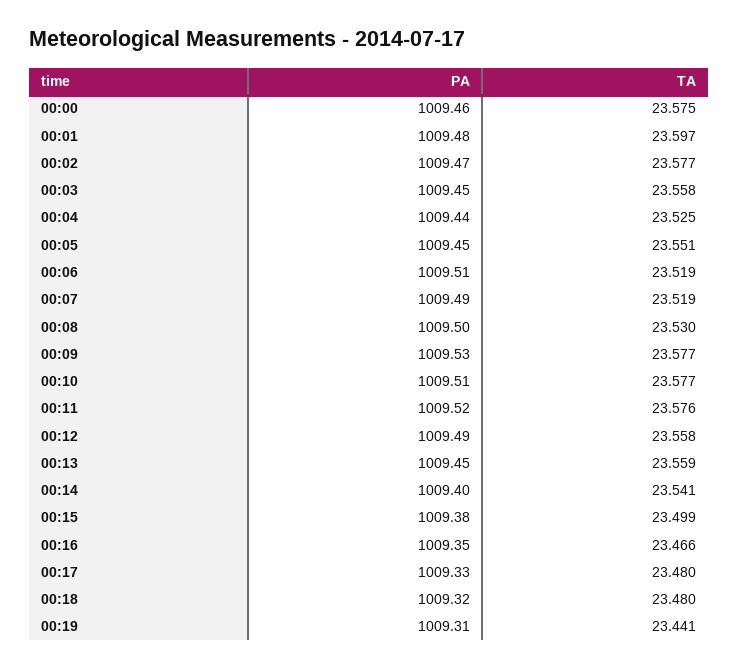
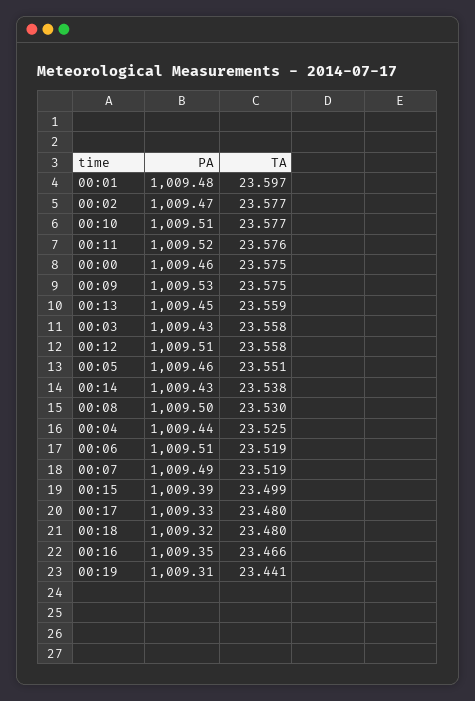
  {
    "PA": {
      "00:00": 1009.46,
      "00:01": 1009.48,
      "00:02": 1009.47,
-     "00:03": 1009.45,
+     "00:03": 1009.43,
      "00:04": 1009.44,
-     "00:05": 1009.45,
+     "00:05": 1009.46,
      "00:06": 1009.51,
      "00:07": 1009.49,
      "00:08": 1009.5,
      "00:09": 1009.53,
      "00:10": 1009.51,
      "00:11": 1009.52,
-     "00:12": 1009.49,
+     "00:12": 1009.51,
      "00:13": 1009.45,
-     "00:14": 1009.4,
+     "00:14": 1009.43,
-     "00:15": 1009.38,
+     "00:15": 1009.39,
      "00:16": 1009.35,
      "00:17": 1009.33,
      "00:18": 1009.32,
      "00:19": 1009.31
    },
    "TA": {
      "00:00": 23.575,
      "00:01": 23.597,
      "00:02": 23.577,
      "00:03": 23.558,
      "00:04": 23.525,
      "00:05": 23.551,
      "00:06": 23.519,
      "00:07": 23.519,
      "00:08": 23.53,
-     "00:09": 23.577,
+     "00:09": 23.575,
      "00:10": 23.577,
      "00:11": 23.576,
      "00:12": 23.558,
      "00:13": 23.559,
-     "00:14": 23.541,
+     "00:14": 23.538,
      "00:15": 23.499,
      "00:16": 23.466,
      "00:17": 23.48,
      "00:18": 23.48,
      "00:19": 23.441
    }
  }

